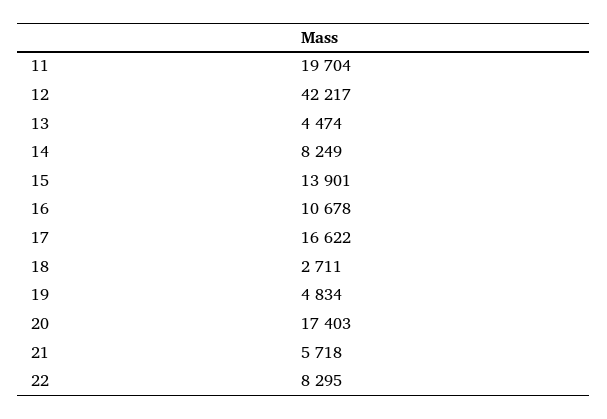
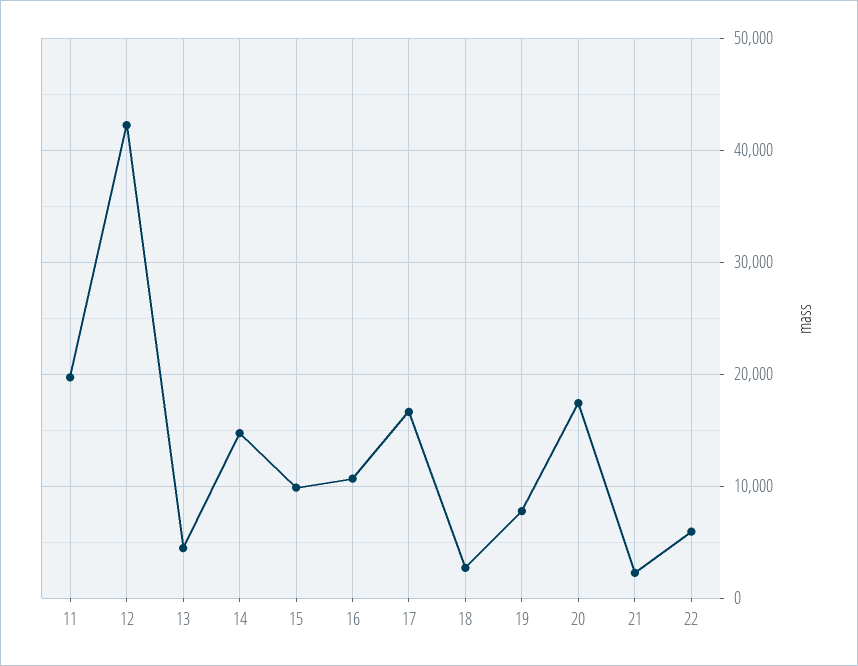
  {
    "11": 19704,
    "12": 42217,
    "13": 4474,
-   "14": 8249,
+   "14": 15000,
-   "15": 13901,
+   "15": 10000,
    "16": 10678,
    "17": 16622,
    "18": 2711,
-   "19": 4834,
+   "19": 8000,
    "20": 17403,
-   "21": 5718,
+   "21": 2000,
-   "22": 8295
+   "22": 6000
  }

